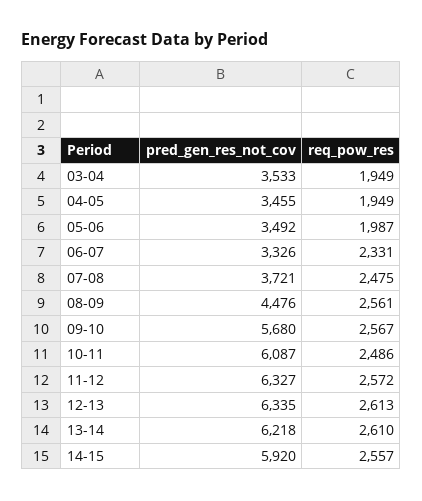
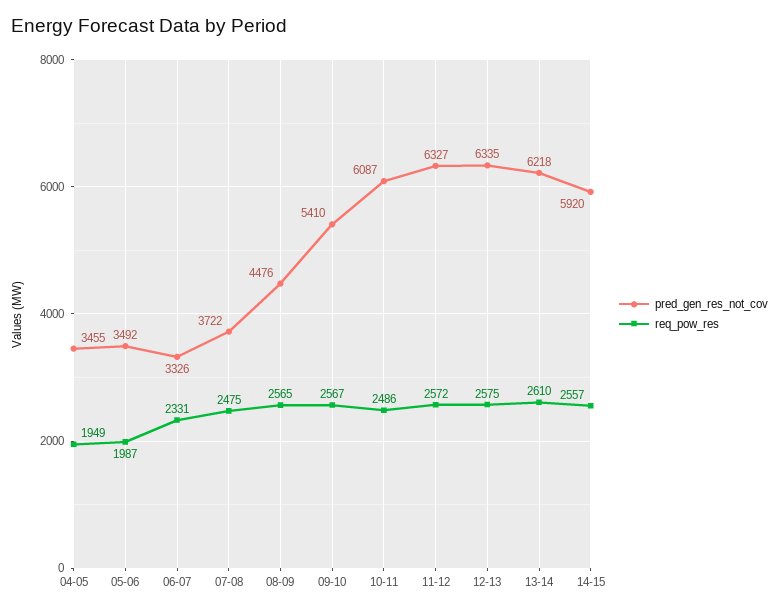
  {
    "pred_gen_res_not_cov": {
-     "03-04": 3533,
      "04-05": 3455,
      "05-06": 3492,
      "06-07": 3326,
-     "07-08": 3721,
+     "07-08": 3722,
      "08-09": 4476,
-     "09-10": 5680,
+     "09-10": 5410,
      "10-11": 6087,
      "11-12": 6327,
      "12-13": 6335,
      "13-14": 6218,
      "14-15": 5920
    },
    "req_pow_res": {
-     "03-04": 1949,
      "04-05": 1949,
      "05-06": 1987,
      "06-07": 2331,
      "07-08": 2475,
-     "08-09": 2561,
+     "08-09": 2565,
      "09-10": 2567,
      "10-11": 2486,
      "11-12": 2572,
-     "12-13": 2613,
+     "12-13": 2575,
      "13-14": 2610,
      "14-15": 2557
    }
  }

